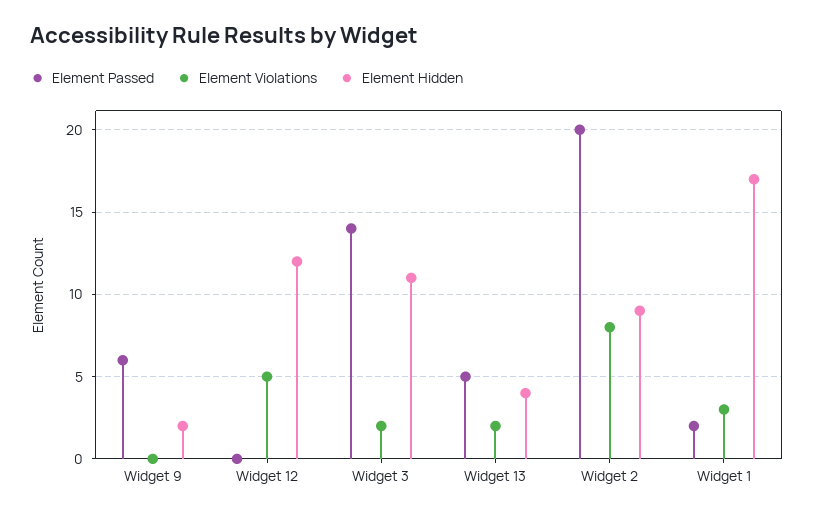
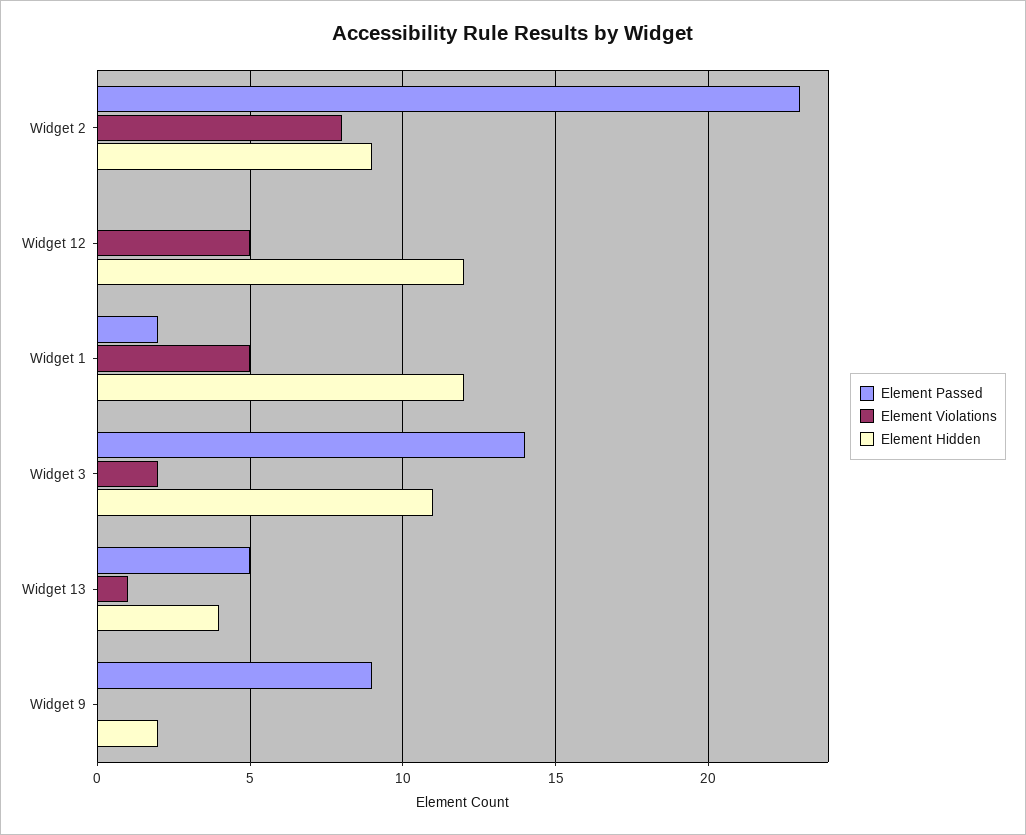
  {
    "Element Passed": {
-     "Widget 9": 6,
+     "Widget 9": 9,
      "Widget 12": 0,
      "Widget 3": 14,
      "Widget 13": 5,
-     "Widget 2": 20,
+     "Widget 2": 23,
      "Widget 1": 2
    },
    "Element Violations": {
      "Widget 9": 0,
      "Widget 12": 5,
      "Widget 3": 2,
-     "Widget 13": 2,
+     "Widget 13": 1,
      "Widget 2": 8,
-     "Widget 1": 3
+     "Widget 1": 5
    },
    "Element Hidden": {
      "Widget 9": 2,
      "Widget 12": 12,
      "Widget 3": 11,
      "Widget 13": 4,
      "Widget 2": 9,
-     "Widget 1": 17
+     "Widget 1": 12
    }
  }

